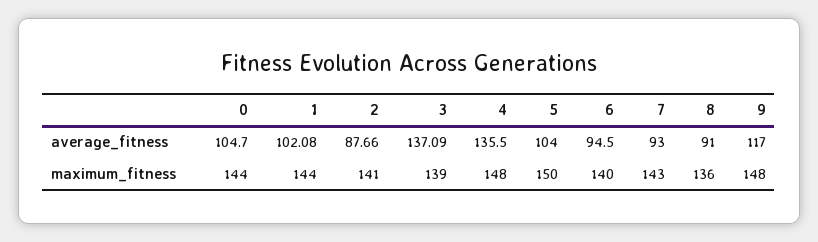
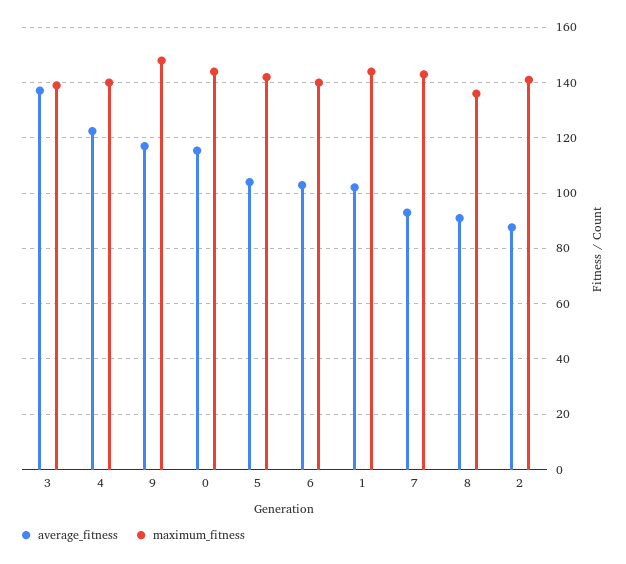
  {
    "average_fitness": {
-     "0": 104.7,
+     "0": 115,
      "1": 102.08,
      "2": 87.66,
      "3": 137.09,
-     "4": 135.5,
+     "4": 122.5,
      "5": 104,
-     "6": 94.5,
+     "6": 102.5,
      "7": 93,
      "8": 91,
      "9": 117
    },
    "maximum_fitness": {
      "0": 144,
      "1": 144,
      "2": 141,
      "3": 139,
-     "4": 148,
+     "4": 140,
-     "5": 150,
+     "5": 142.5,
      "6": 140,
      "7": 143,
      "8": 136,
      "9": 148
    }
  }

